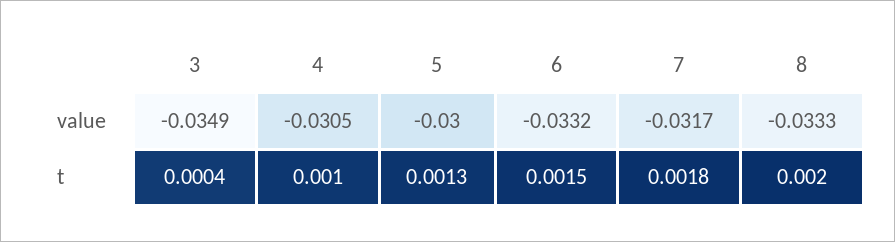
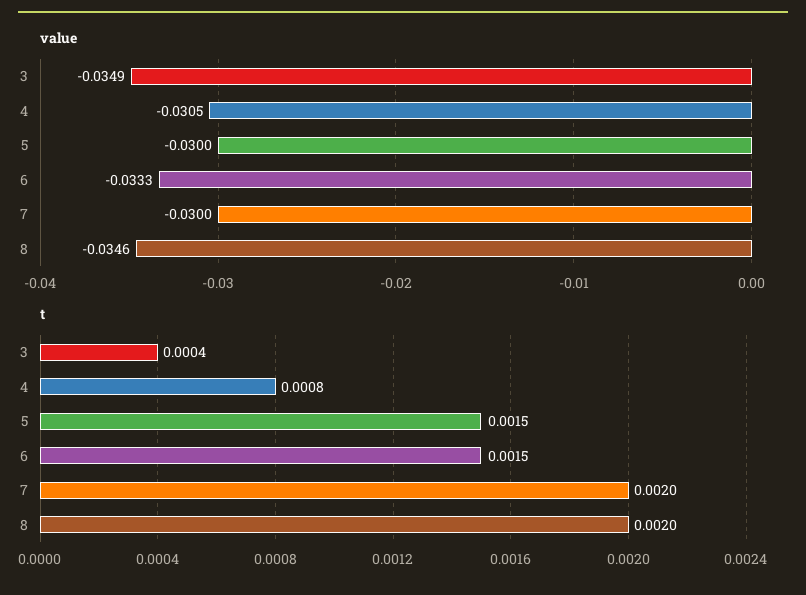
  {
    "value": {
      "3": -0.0349,
      "4": -0.0305,
      "5": -0.03,
-     "6": -0.0332,
+     "6": -0.0333,
-     "7": -0.0317,
+     "7": -0.03,
-     "8": -0.0333
+     "8": -0.0346
    },
    "t": {
      "3": 0.0004,
-     "4": 0.001,
+     "4": 0.0008,
-     "5": 0.0013,
+     "5": 0.0015,
      "6": 0.0015,
-     "7": 0.0018,
+     "7": 0.002,
      "8": 0.002
    }
  }

